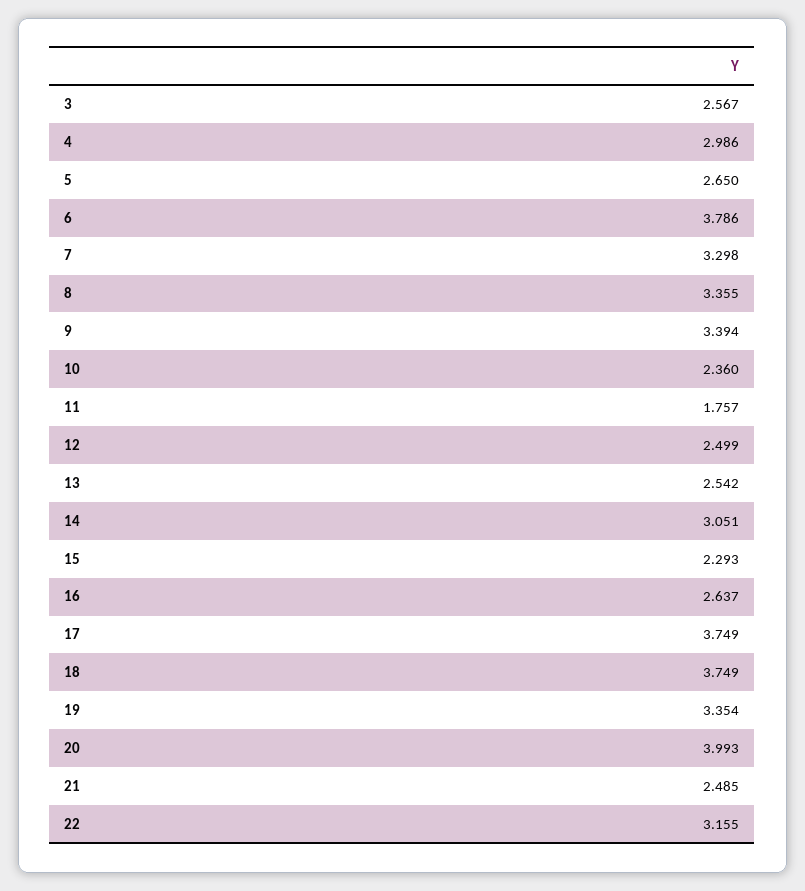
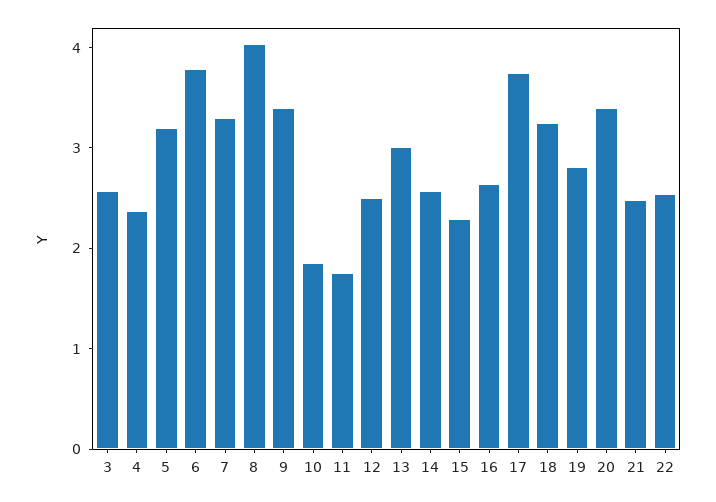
  {
    "3": 2.567,
-   "4": 2.986,
+   "4": 2.4,
-   "5": 2.65,
+   "5": 3.2,
    "6": 3.786,
    "7": 3.298,
-   "8": 3.355,
+   "8": 4,
    "9": 3.394,
-   "10": 2.36,
+   "10": 1.8,
    "11": 1.757,
    "12": 2.499,
-   "13": 2.542,
+   "13": 3,
-   "14": 3.051,
+   "14": 2.6,
    "15": 2.293,
    "16": 2.637,
    "17": 3.749,
-   "18": 3.749,
+   "18": 3.2,
-   "19": 3.354,
+   "19": 2.8,
-   "20": 3.993,
+   "20": 3.4,
    "21": 2.485,
-   "22": 3.155
+   "22": 2.6
  }

